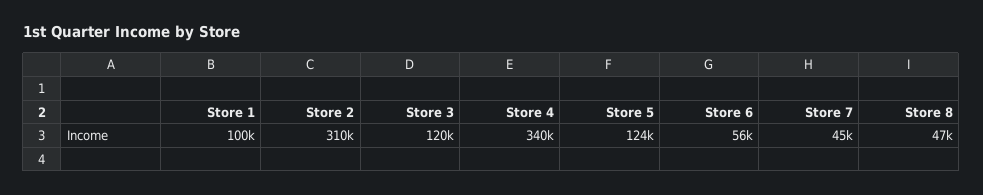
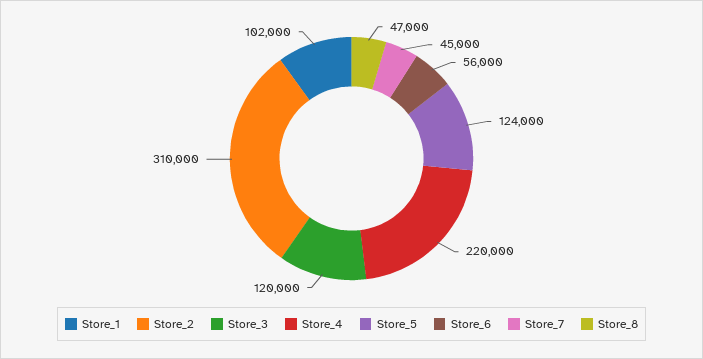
  {
-   "Store 1": 100000,
+   "Store 1": 102000,
    "Store 2": 310000,
    "Store 3": 120000,
-   "Store 4": 340000,
+   "Store 4": 220000,
    "Store 5": 124000,
    "Store 6": 56000,
    "Store 7": 45000,
    "Store 8": 47000
  }

